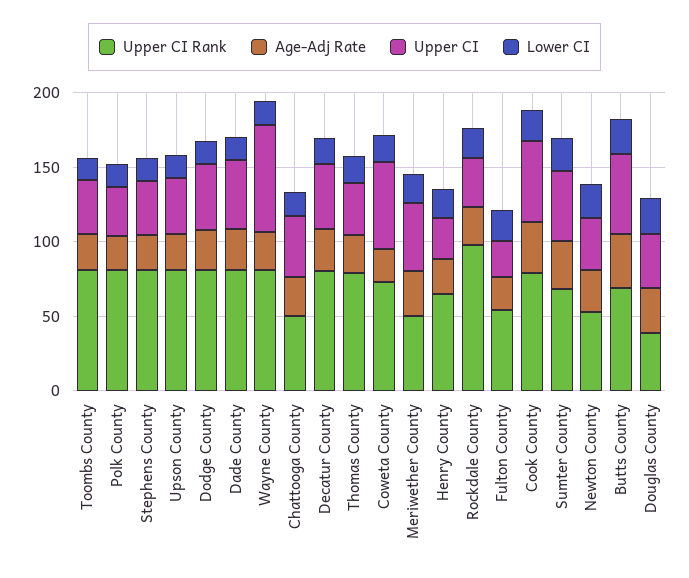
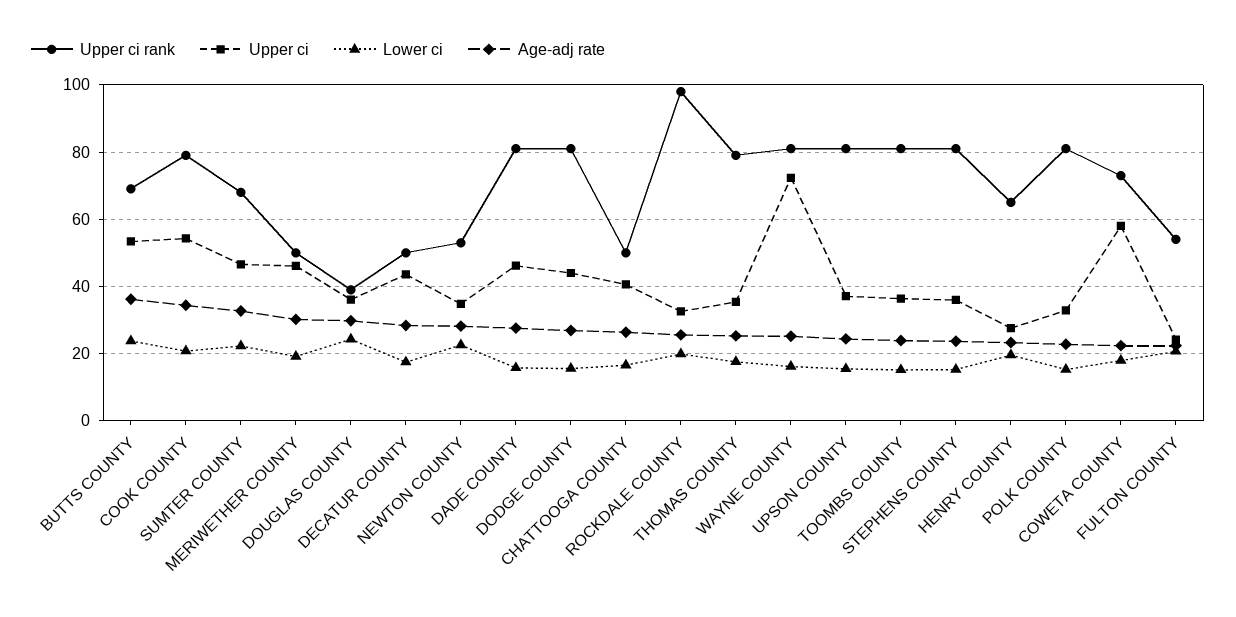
  {
    "Upper CI Rank": {
      "Toombs County": 82,
      "Polk County": 82,
      "Stephens County": 82,
      "Upson County": 82,
      "Dodge County": 82,
      "Dade County": 82,
      "Wayne County": 82,
      "Chattooga County": 50,
-     "Decatur County": 80,
+     "Decatur County": 50,
      "Thomas County": 80,
      "Coweta County": 74,
      "Meriwether County": 50,
      "Henry County": 66,
      "Rockdale County": 98,
      "Fulton County": 54,
      "Cook County": 80,
      "Sumter County": 68,
      "Newton County": 54,
      "Butts County": 70,
      "Douglas County": 40
    },
    "Age-Adj Rate": {
      "Toombs County": 24,
      "Polk County": 22,
      "Stephens County": 24,
      "Upson County": 24,
      "Dodge County": 26,
      "Dade County": 28,
      "Wayne County": 26,
      "Chattooga County": 26,
      "Decatur County": 28,
      "Thomas County": 26,
      "Coweta County": 22,
      "Meriwether County": 30,
      "Henry County": 24,
      "Rockdale County": 26,
      "Fulton County": 22,
      "Cook County": 34,
      "Sumter County": 32,
      "Newton County": 28,
      "Butts County": 36,
      "Douglas County": 30
    },
    "Upper CI": {
      "Toombs County": 36,
      "Polk County": 32,
      "Stephens County": 36,
      "Upson County": 38,
      "Dodge County": 44,
      "Dade County": 46,
      "Wayne County": 72,
      "Chattooga County": 40,
      "Decatur County": 44,
      "Thomas County": 36,
      "Coweta County": 58,
      "Meriwether County": 46,
      "Henry County": 28,
      "Rockdale County": 32,
      "Fulton County": 24,
      "Cook County": 54,
      "Sumter County": 46,
      "Newton County": 34,
      "Butts County": 54,
      "Douglas County": 36
    },
    "Lower CI": {
      "Toombs County": 16,
      "Polk County": 16,
      "Stephens County": 16,
      "Upson County": 16,
      "Dodge County": 16,
      "Dade County": 16,
      "Wayne County": 16,
      "Chattooga County": 16,
      "Decatur County": 18,
      "Thomas County": 18,
      "Coweta County": 18,
      "Meriwether County": 20,
      "Henry County": 20,
      "Rockdale County": 20,
      "Fulton County": 20,
      "Cook County": 20,
      "Sumter County": 22,
      "Newton County": 22,
      "Butts County": 24,
      "Douglas County": 24
    }
  }

